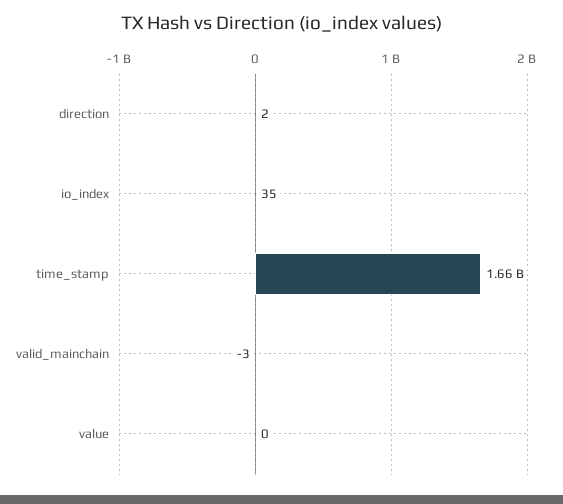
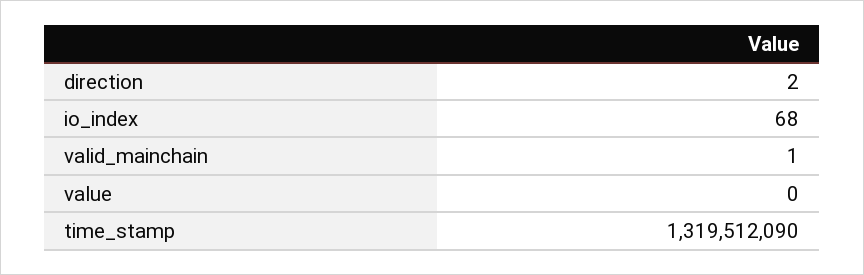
  {
    "direction": 2,
-   "io_index": 35,
+   "io_index": 68,
-   "time_stamp": 1660000000,
+   "time_stamp": 1319512090,
-   "valid_mainchain": -3,
+   "valid_mainchain": 1,
    "value": 0
  }

